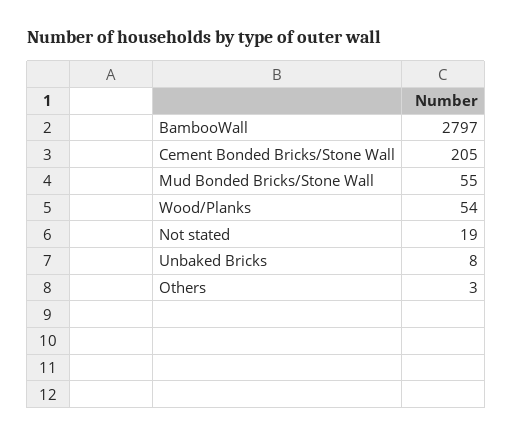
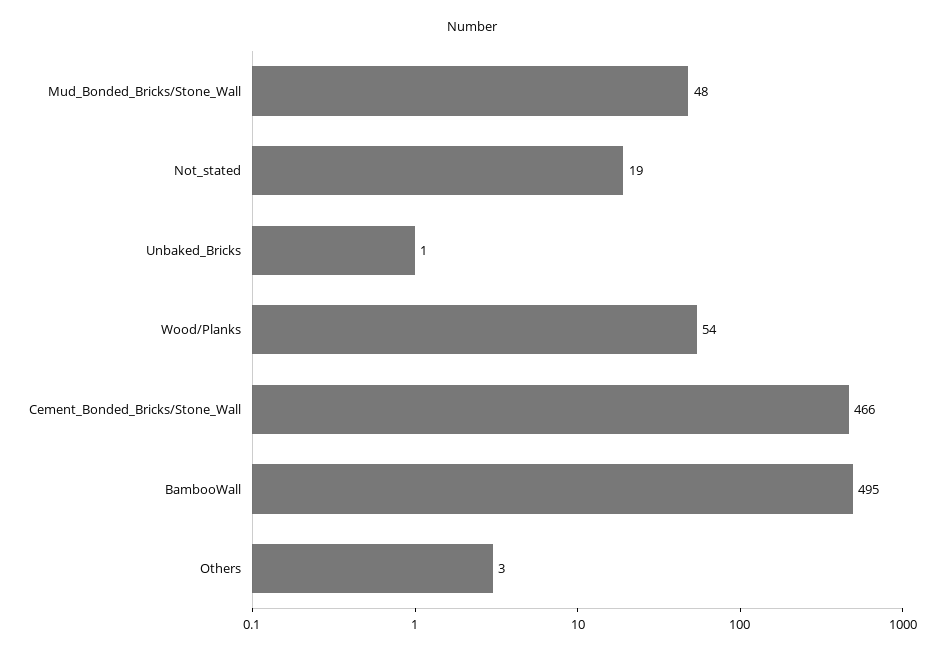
  {
-   "BambooWall": 2797,
+   "BambooWall": 495,
-   "Cement Bonded Bricks/Stone Wall": 205,
+   "Cement Bonded Bricks/Stone Wall": 466,
-   "Mud Bonded Bricks/Stone Wall": 55,
+   "Mud Bonded Bricks/Stone Wall": 48,
    "Wood/Planks": 54,
    "Not stated": 19,
-   "Unbaked Bricks": 8,
+   "Unbaked Bricks": 1,
    "Others": 3
  }

